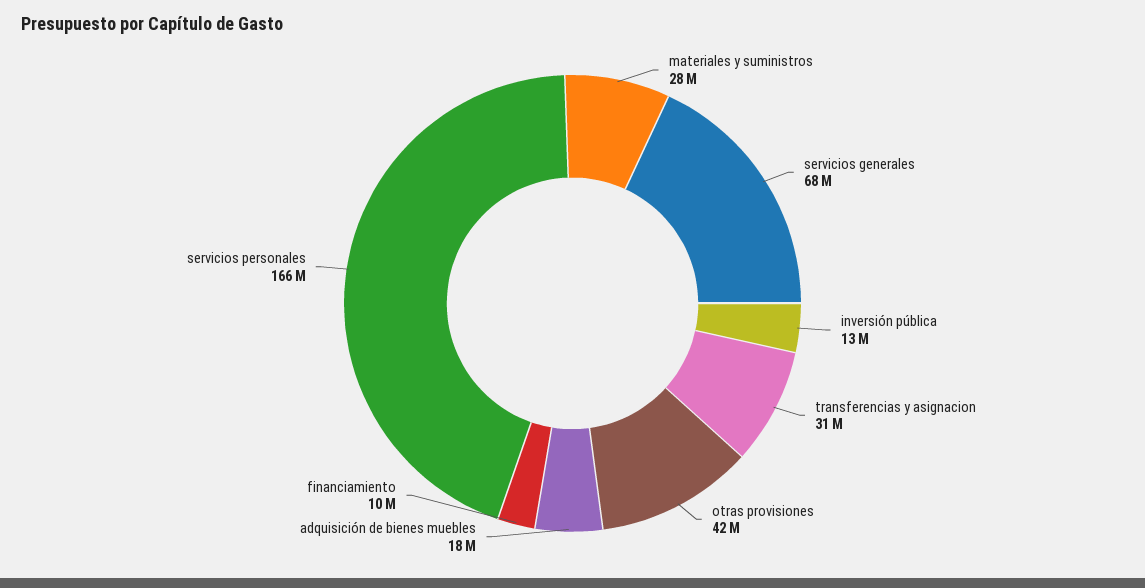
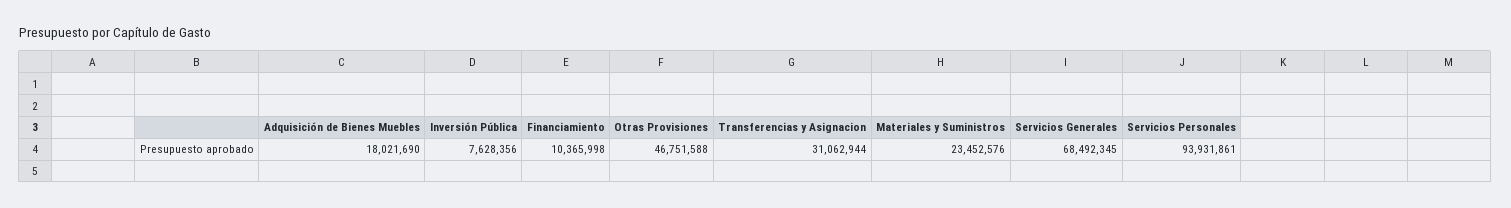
  {
-   "materiales y suministros": 28000000,
+   "materiales y suministros": 23452576,
    "servicios generales": 68492345,
-   "inversión pública": 13000000,
+   "inversión pública": 7628356,
    "transferencias y asignacion": 31062944,
-   "otras provisiones": 42000000,
+   "otras provisiones": 46751588,
    "adquisición de bienes muebles": 18021690,
    "financiamiento": 10365998,
-   "servicios personales": 166000000
+   "servicios personales": 93931861
  }

